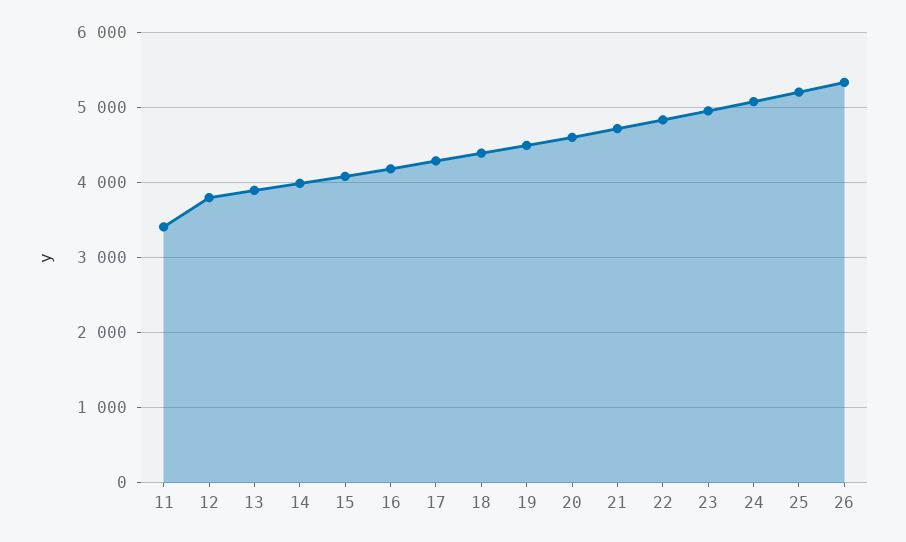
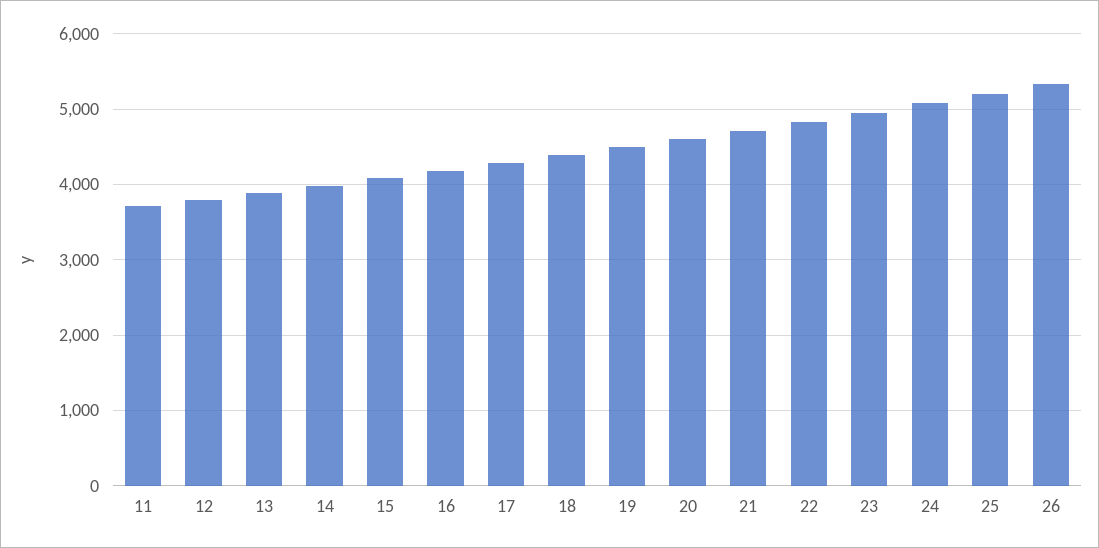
  {
-   "11": 3400,
+   "11": 3700,
    "12": 3800,
    "13": 3900,
    "14": 4000,
    "15": 4100,
    "16": 4200,
    "17": 4300,
    "18": 4400,
    "19": 4500,
    "20": 4600,
    "21": 4700,
    "22": 4800,
    "23": 5000,
    "24": 5100,
    "25": 5200,
    "26": 5300
  }

